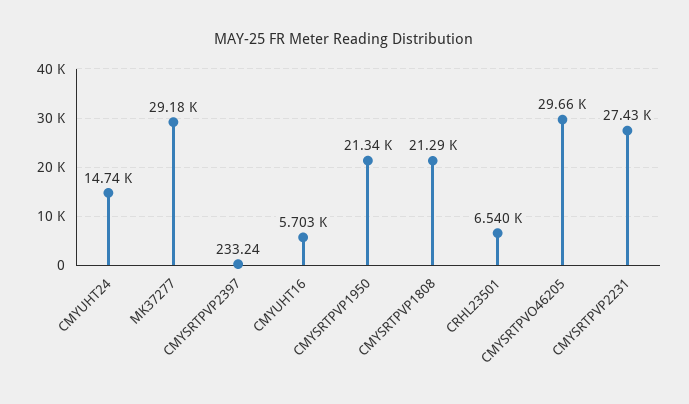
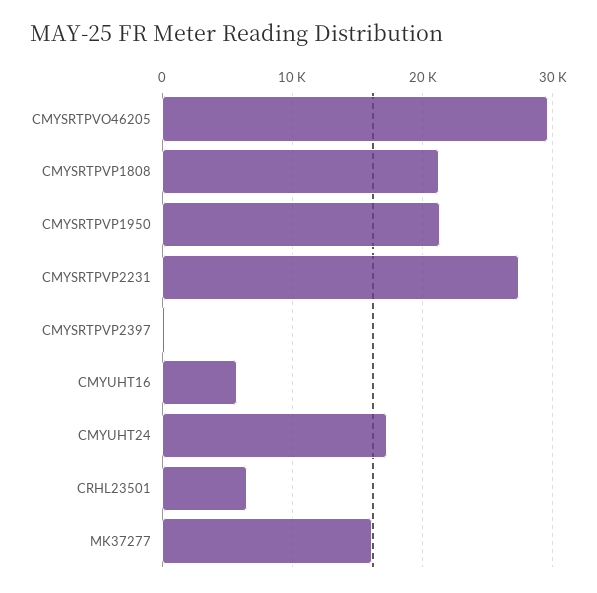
  {
-   "CMYUHT24": 14740,
+   "CMYUHT24": 17000,
-   "MK37277": 29180,
+   "MK37277": 16000,
    "CMYSRTPVP2397": 233.24,
    "CMYUHT16": 5703,
    "CMYSRTPVP1950": 21340,
    "CMYSRTPVP1808": 21290,
    "CRHL23501": 6540,
    "CMYSRTPVO46205": 29660,
    "CMYSRTPVP2231": 27430
  }

